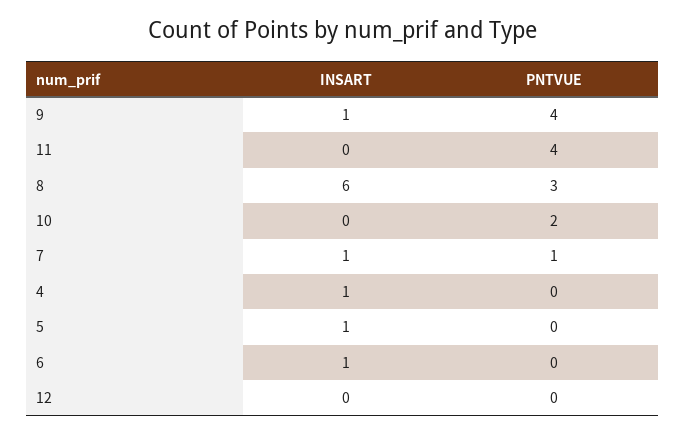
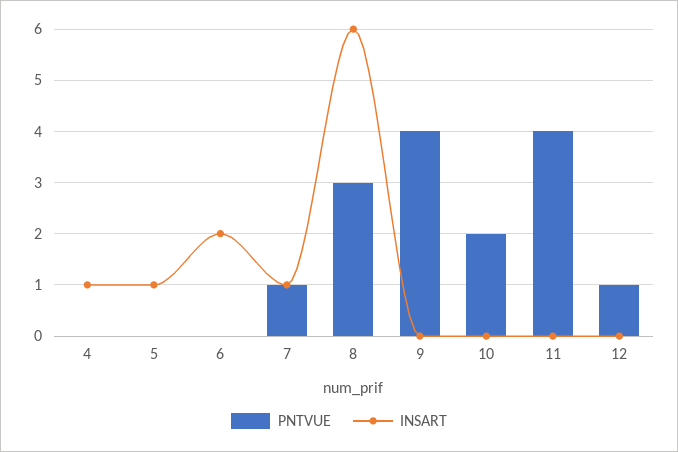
  {
    "INSART": {
-     "9": 1,
+     "9": 0,
      "11": 0,
      "8": 6,
      "10": 0,
      "7": 1,
      "4": 1,
      "5": 1,
-     "6": 1,
+     "6": 2,
      "12": 0
    },
    "PNTVUE": {
      "9": 4,
      "11": 4,
      "8": 3,
      "10": 2,
      "7": 1,
      "4": 0,
      "5": 0,
      "6": 0,
-     "12": 0
+     "12": 1
    }
  }

